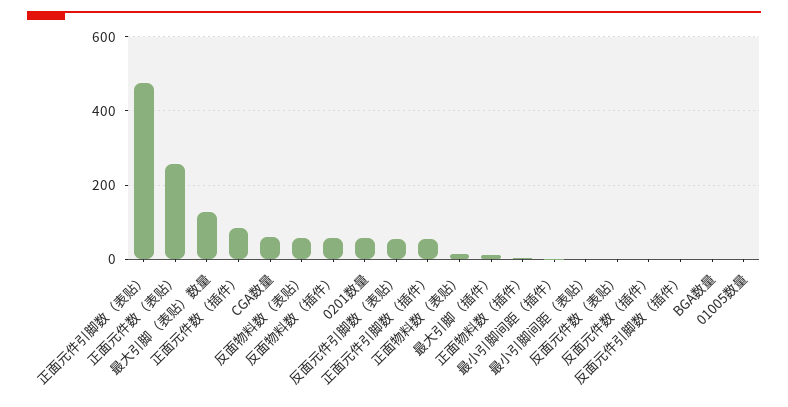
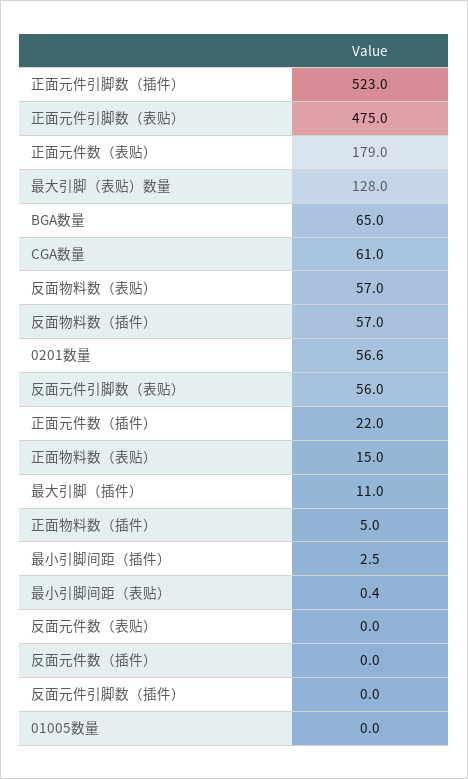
  {
    "正面元件引脚数（表贴）": 475,
-   "正面元件数（表贴）": 260,
+   "正面元件数（表贴）": 179,
    "最大引脚（表贴）数量": 128,
-   "正面元件数（插件）": 80,
+   "正面元件数（插件）": 22,
    "CGA数量": 61,
    "反面物料数（表贴）": 57,
    "反面物料数（插件）": 57,
    "0201数量": 56.6,
    "反面元件引脚数（表贴）": 56,
-   "正面元件引脚数（插件）": 60,
+   "正面元件引脚数（插件）": 523,
    "正面物料数（表贴）": 15,
    "最大引脚（插件）": 11,
    "正面物料数（插件）": 5,
    "最小引脚间距（插件）": 2.5,
    "最小引脚间距（表贴）": 0.4,
    "反面元件数（表贴）": 0,
    "反面元件数（插件）": 0,
    "反面元件引脚数（插件）": 0,
-   "BGA数量": 0,
+   "BGA数量": 65,
    "01005数量": 0
  }

